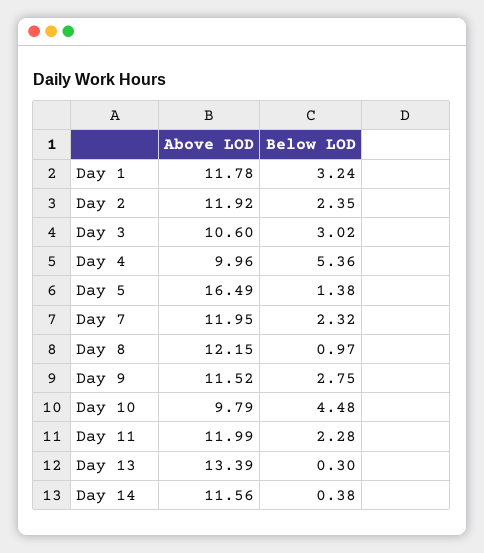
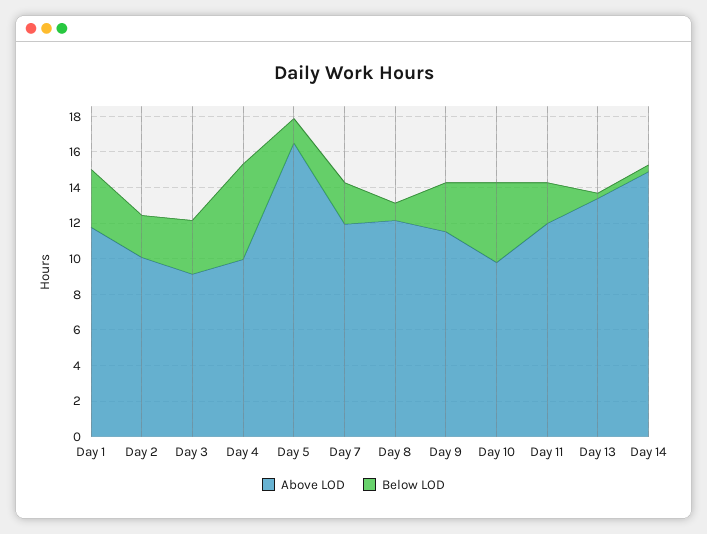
  {
    "Above LOD": {
      "Day 1": 11.78,
-     "Day 2": 11.92,
+     "Day 2": 10,
-     "Day 3": 10.6,
+     "Day 3": 9,
      "Day 4": 9.96,
      "Day 5": 16.49,
      "Day 7": 11.95,
      "Day 8": 12.15,
      "Day 9": 11.52,
      "Day 10": 9.79,
      "Day 11": 11.99,
      "Day 13": 13.39,
-     "Day 14": 11.56
+     "Day 14": 15
    },
    "Below LOD": {
      "Day 1": 3.24,
      "Day 2": 2.35,
      "Day 3": 3.02,
      "Day 4": 5.36,
      "Day 5": 1.38,
      "Day 7": 2.32,
      "Day 8": 0.97,
      "Day 9": 2.75,
      "Day 10": 4.48,
      "Day 11": 2.28,
      "Day 13": 0.3,
      "Day 14": 0.38
    }
  }

